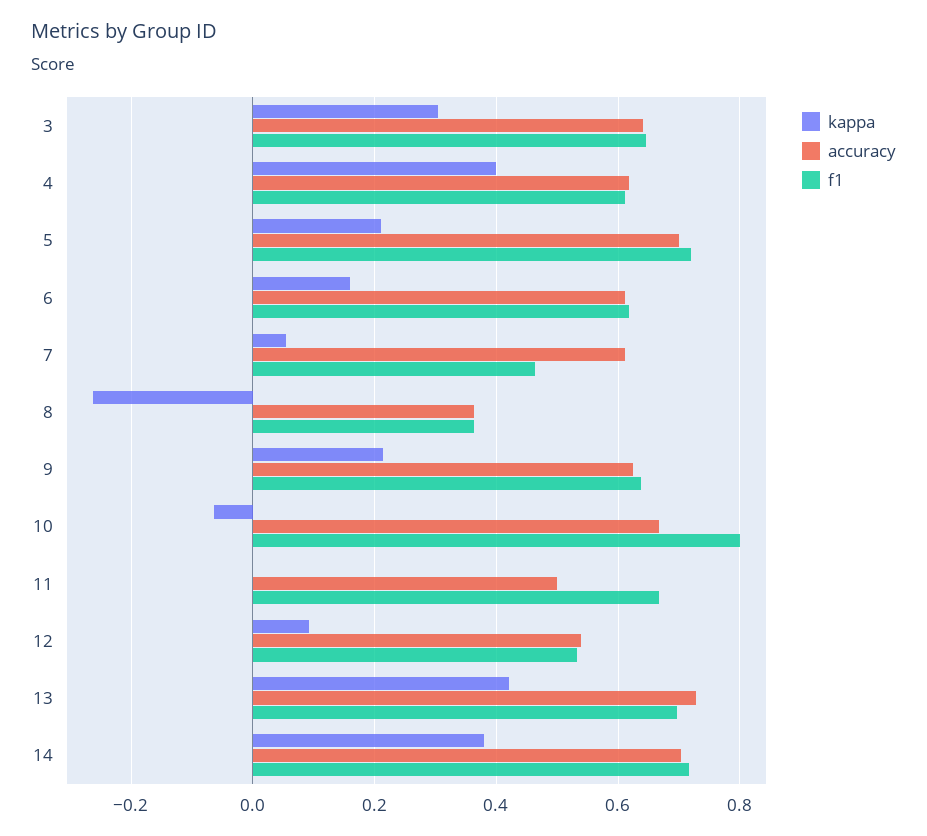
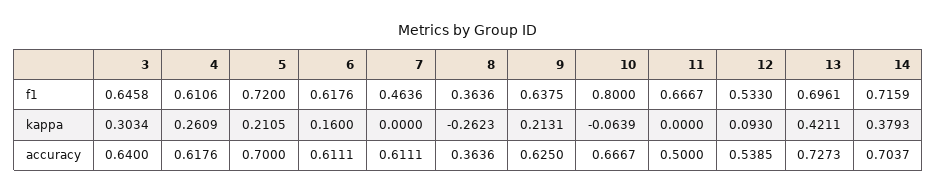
  {
    "kappa": {
      "3": 0.3034,
-     "4": 0.4,
+     "4": 0.2609,
      "5": 0.2105,
      "6": 0.16,
-     "7": 0.06,
+     "7": 0,
      "8": -0.2623,
      "9": 0.2131,
      "10": -0.0639,
      "11": 0,
      "12": 0.093,
      "13": 0.4211,
      "14": 0.3793
    },
    "accuracy": {
      "3": 0.64,
      "4": 0.6176,
      "5": 0.7,
      "6": 0.6111,
      "7": 0.6111,
      "8": 0.3636,
      "9": 0.625,
      "10": 0.6667,
      "11": 0.5,
      "12": 0.5385,
      "13": 0.7273,
      "14": 0.7037
    },
    "f1": {
      "3": 0.6458,
      "4": 0.6106,
      "5": 0.72,
      "6": 0.6176,
      "7": 0.4636,
      "8": 0.3636,
      "9": 0.6375,
      "10": 0.8,
      "11": 0.6667,
      "12": 0.533,
      "13": 0.6961,
      "14": 0.7159
    }
  }

